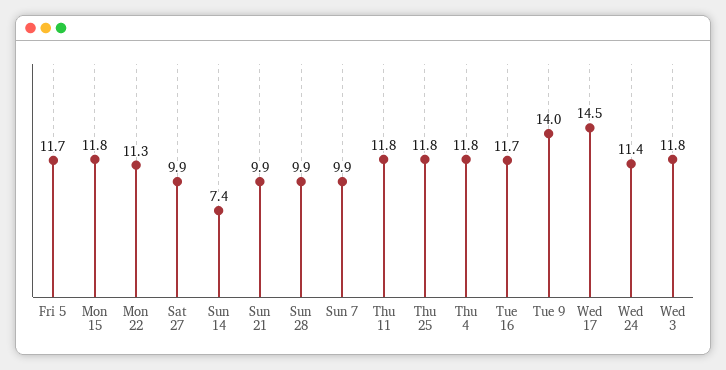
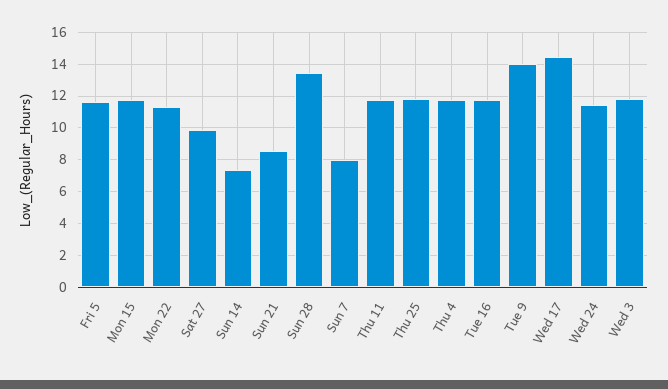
  {
    "Fri 5": 11.7,
    "Mon 15": 11.8,
    "Mon 22": 11.3,
    "Sat 27": 9.9,
    "Sun 14": 7.4,
-   "Sun 21": 9.9,
+   "Sun 21": 8.5,
-   "Sun 28": 9.9,
+   "Sun 28": 13.5,
-   "Sun 7": 9.9,
+   "Sun 7": 8,
    "Thu 11": 11.8,
    "Thu 25": 11.8,
    "Thu 4": 11.8,
    "Tue 16": 11.7,
    "Tue 9": 14,
    "Wed 17": 14.5,
    "Wed 24": 11.4,
    "Wed 3": 11.8
  }

